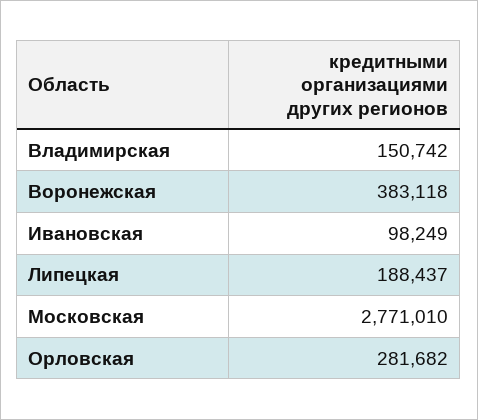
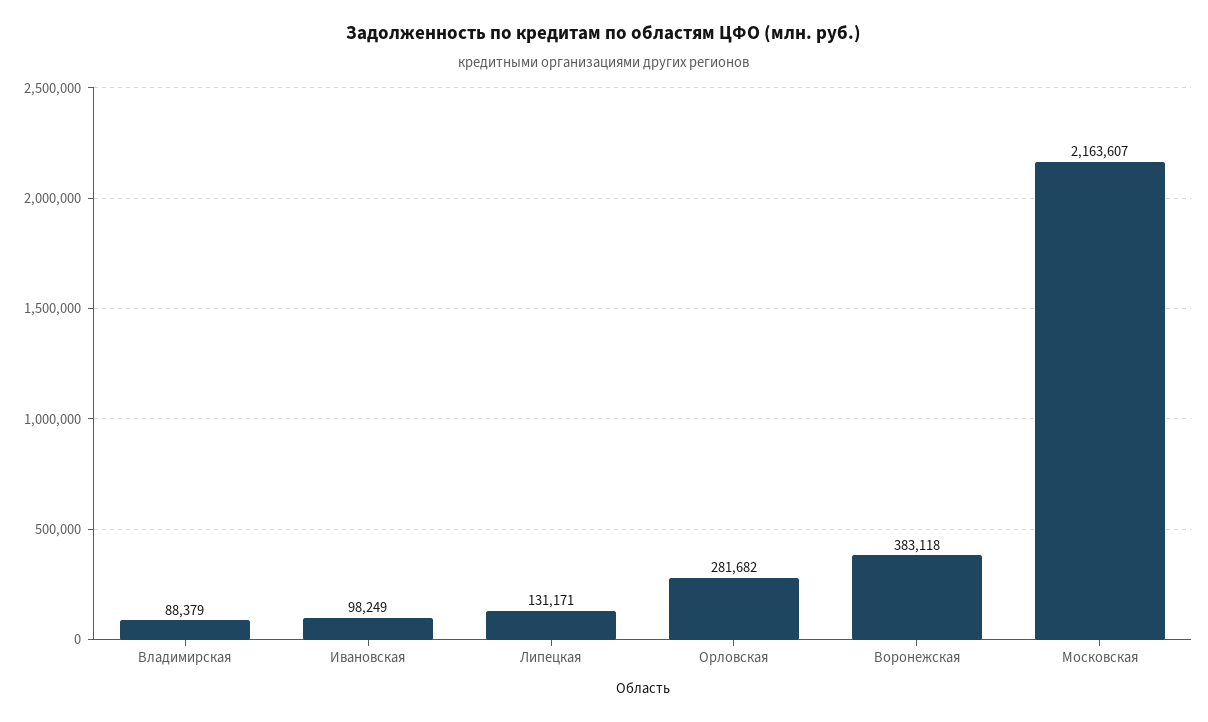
  {
-   "Владимирская": 150742,
+   "Владимирская": 88379,
    "Воронежская": 383118,
    "Ивановская": 98249,
-   "Липецкая": 188437,
+   "Липецкая": 131171,
-   "Московская": 2771010,
+   "Московская": 2163607,
    "Орловская": 281682
  }

